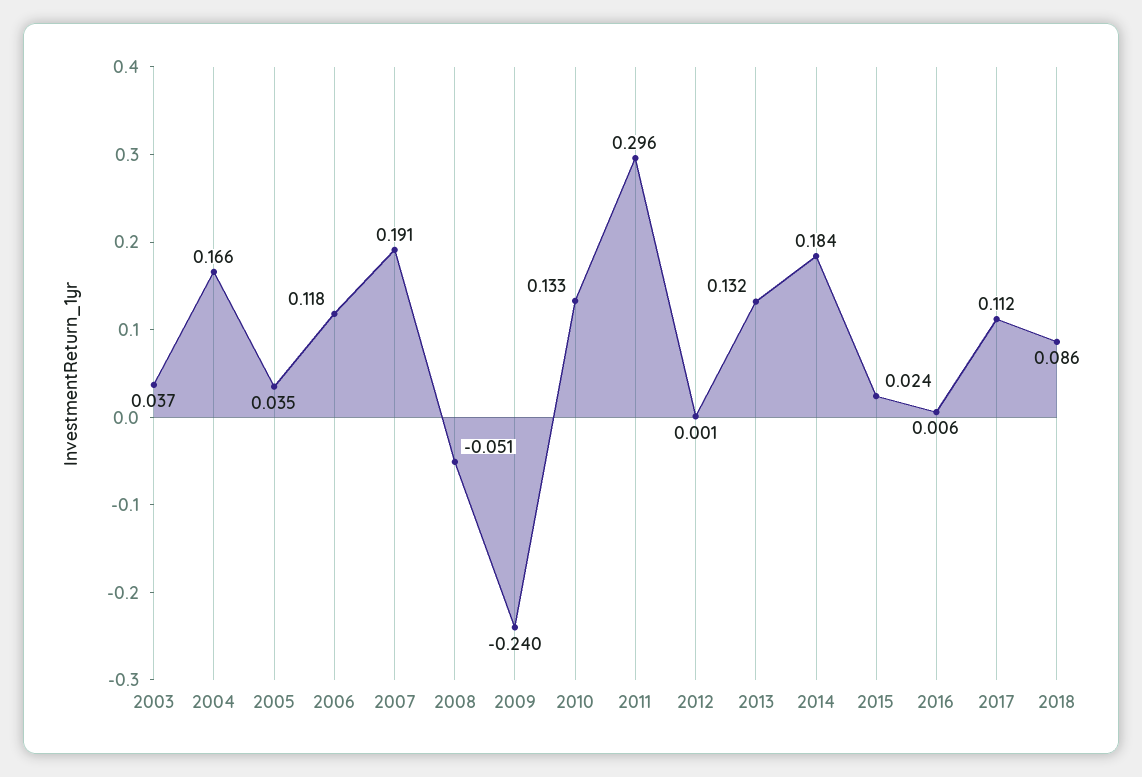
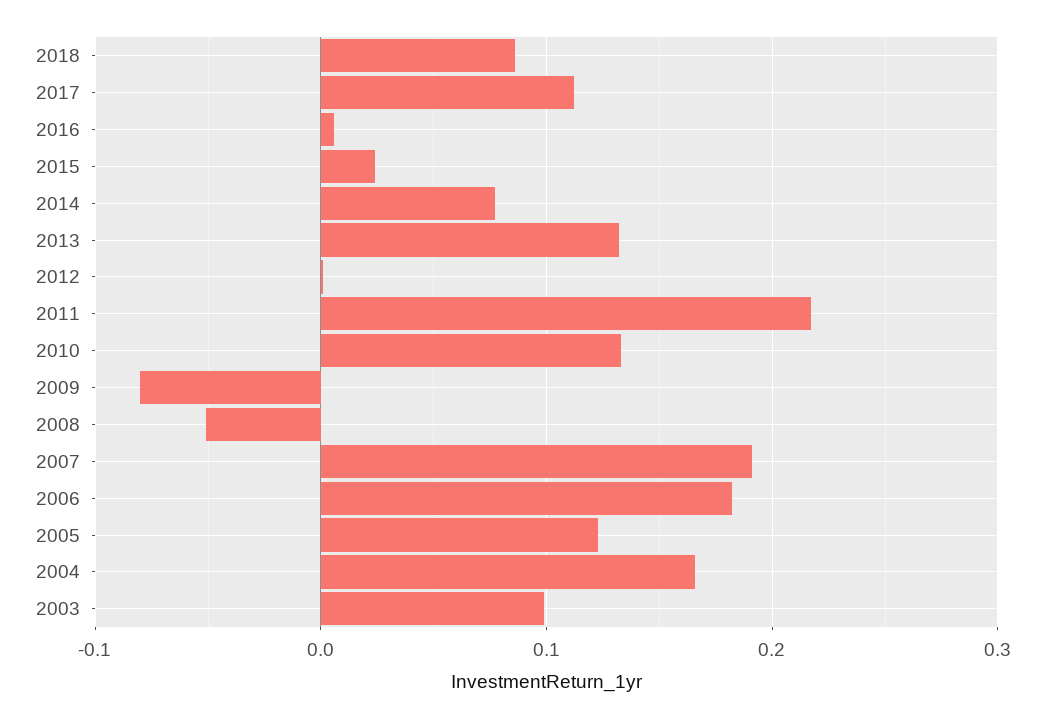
  {
-   "2003": 0.037,
+   "2003": 0.1,
    "2004": 0.166,
-   "2005": 0.035,
+   "2005": 0.12,
-   "2006": 0.118,
+   "2006": 0.18,
    "2007": 0.191,
    "2008": -0.051,
-   "2009": -0.24,
+   "2009": -0.08,
    "2010": 0.133,
-   "2011": 0.296,
+   "2011": 0.22,
    "2012": 0.001,
    "2013": 0.132,
-   "2014": 0.184,
+   "2014": 0.08,
    "2015": 0.024,
    "2016": 0.006,
    "2017": 0.112,
    "2018": 0.086
  }

